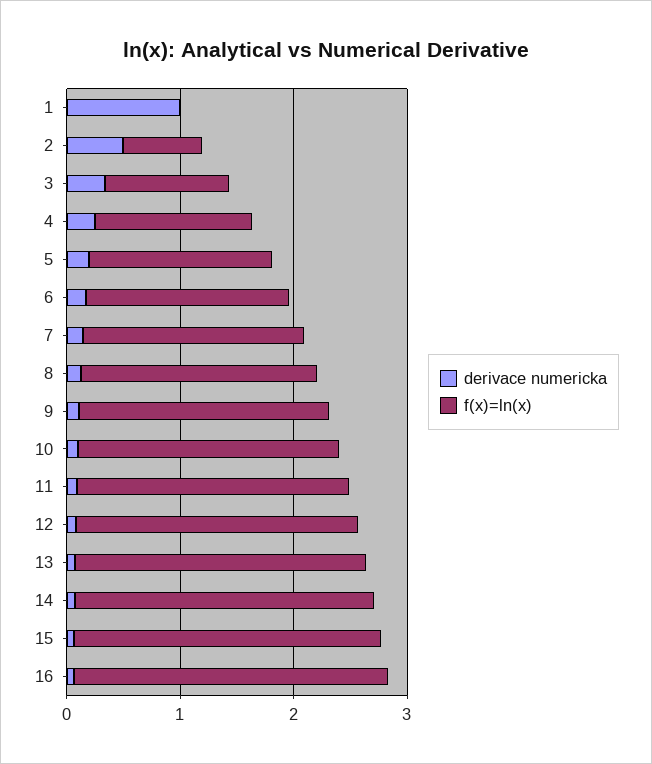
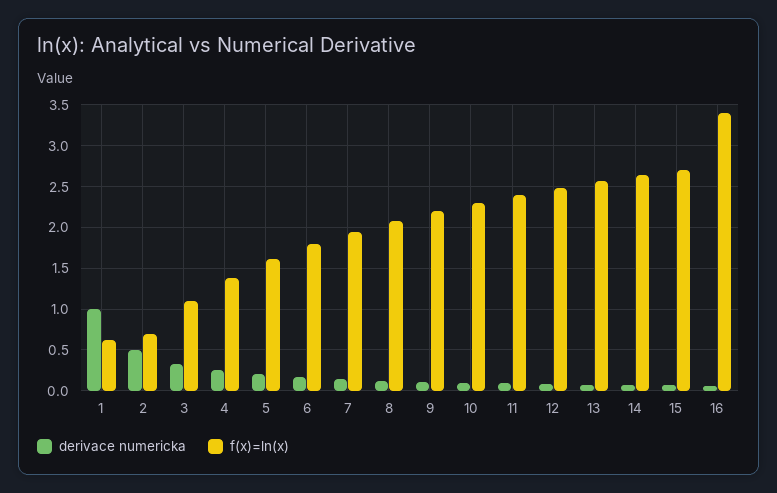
  {
    "derivace numericka": {
      "1": 1,
      "2": 0.5,
      "3": 0.3,
      "4": 0.3,
      "5": 0.2,
      "6": 0.2,
      "7": 0.1,
      "8": 0.1,
      "9": 0.1,
      "10": 0.1,
      "11": 0.1,
      "12": 0.1,
      "13": 0.1,
      "14": 0.1,
      "15": 0.1,
      "16": 0.1
    },
    "f(x)=ln(x)": {
-     "1": 0,
+     "1": 0.6,
      "2": 0.7,
      "3": 1.1,
      "4": 1.4,
      "5": 1.6,
      "6": 1.8,
      "7": 1.9,
      "8": 2.1,
      "9": 2.2,
      "10": 2.3,
      "11": 2.4,
      "12": 2.5,
      "13": 2.6,
      "14": 2.6,
      "15": 2.7,
-     "16": 2.8
+     "16": 3.4
    }
  }

